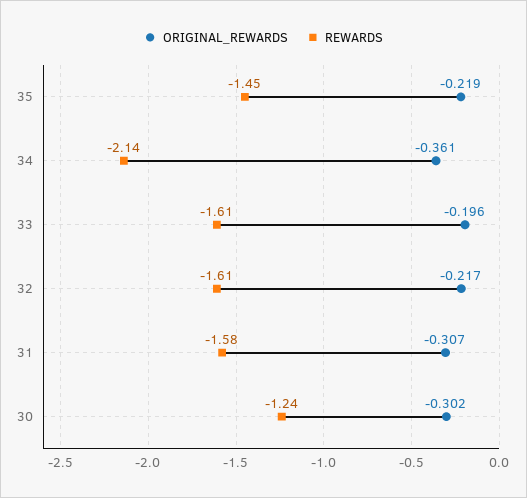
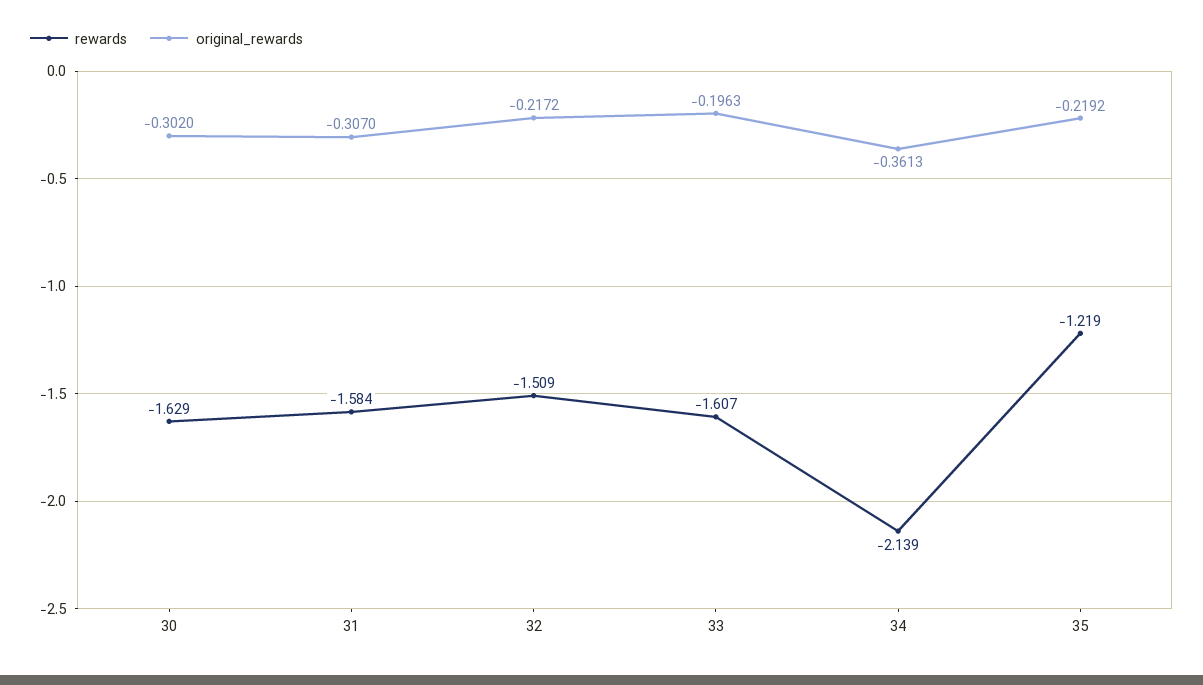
  {
    "ORIGINAL_REWARDS": {
      "35": -0.2192,
      "34": -0.3613,
      "33": -0.1963,
      "32": -0.2172,
      "31": -0.307,
      "30": -0.302
    },
    "REWARDS": {
-     "35": -1.45,
+     "35": -1.219,
      "34": -2.139,
      "33": -1.607,
-     "32": -1.61,
+     "32": -1.509,
      "31": -1.584,
-     "30": -1.24
+     "30": -1.629
    }
  }

